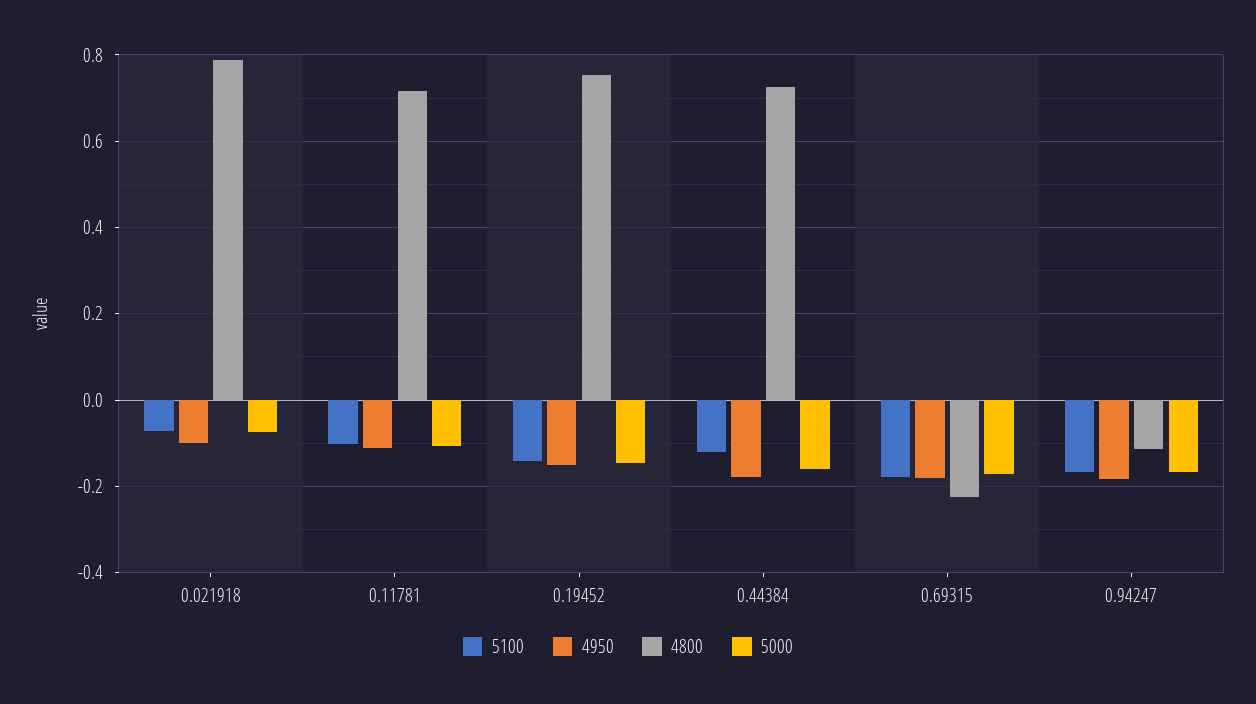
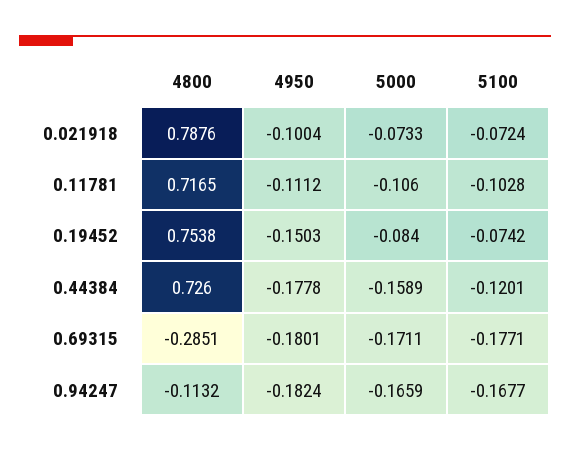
  {
    "5100": {
      "0.021918": -0.0724,
      "0.11781": -0.1028,
-     "0.19452": -0.14,
+     "0.19452": -0.0742,
      "0.44384": -0.1201,
      "0.69315": -0.1771,
      "0.94247": -0.1677
    },
    "4950": {
      "0.021918": -0.1004,
      "0.11781": -0.1112,
      "0.19452": -0.1503,
      "0.44384": -0.1778,
      "0.69315": -0.1801,
      "0.94247": -0.1824
    },
    "4800": {
      "0.021918": 0.7876,
      "0.11781": 0.7165,
      "0.19452": 0.7538,
      "0.44384": 0.726,
-     "0.69315": -0.22,
+     "0.69315": -0.2851,
      "0.94247": -0.1132
    },
    "5000": {
      "0.021918": -0.0733,
      "0.11781": -0.106,
-     "0.19452": -0.14,
+     "0.19452": -0.084,
      "0.44384": -0.1589,
      "0.69315": -0.1711,
      "0.94247": -0.1659
    }
  }

